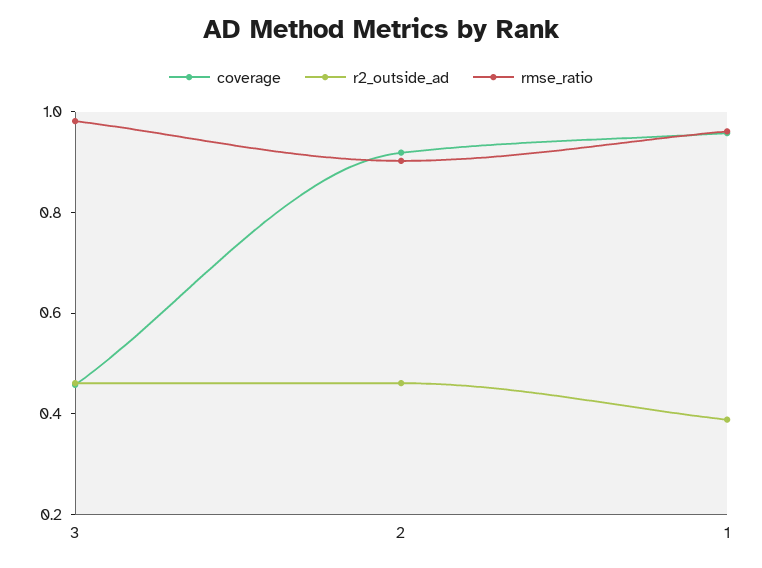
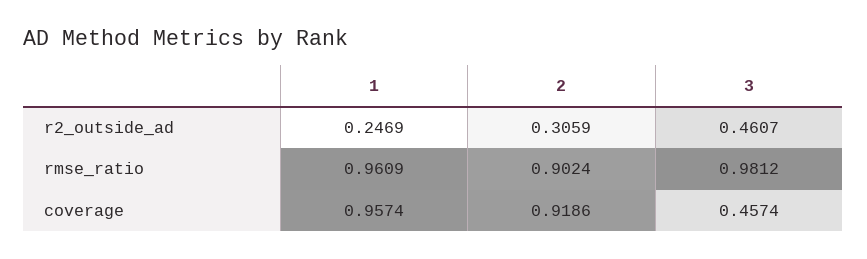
  {
    "coverage": {
      "3": 0.4574,
      "2": 0.9186,
      "1": 0.9574
    },
    "r2_outside_ad": {
      "3": 0.4607,
-     "2": 0.45,
+     "2": 0.3059,
-     "1": 0.4
+     "1": 0.2469
    },
    "rmse_ratio": {
      "3": 0.9812,
      "2": 0.9024,
      "1": 0.9609
    }
  }

